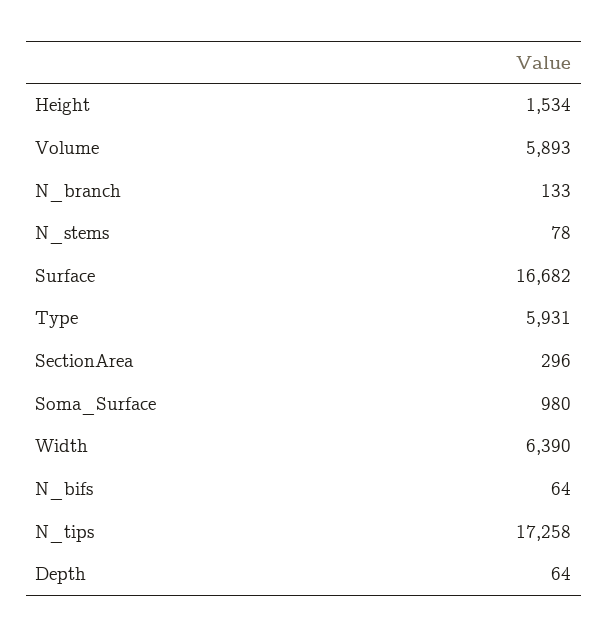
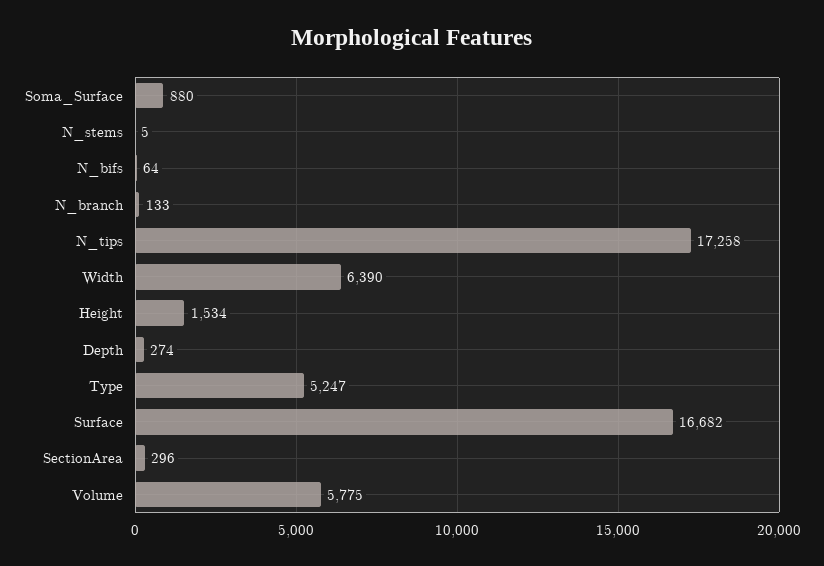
  {
    "Height": 1534,
-   "Volume": 5893,
+   "Volume": 5775,
    "N_branch": 133,
-   "N_stems": 78,
+   "N_stems": 5,
    "Surface": 16682,
-   "Type": 5931,
+   "Type": 5247,
    "SectionArea": 296,
-   "Soma_Surface": 980,
+   "Soma_Surface": 880,
    "Width": 6390,
    "N_bifs": 64,
    "N_tips": 17258,
-   "Depth": 64
+   "Depth": 274
  }

